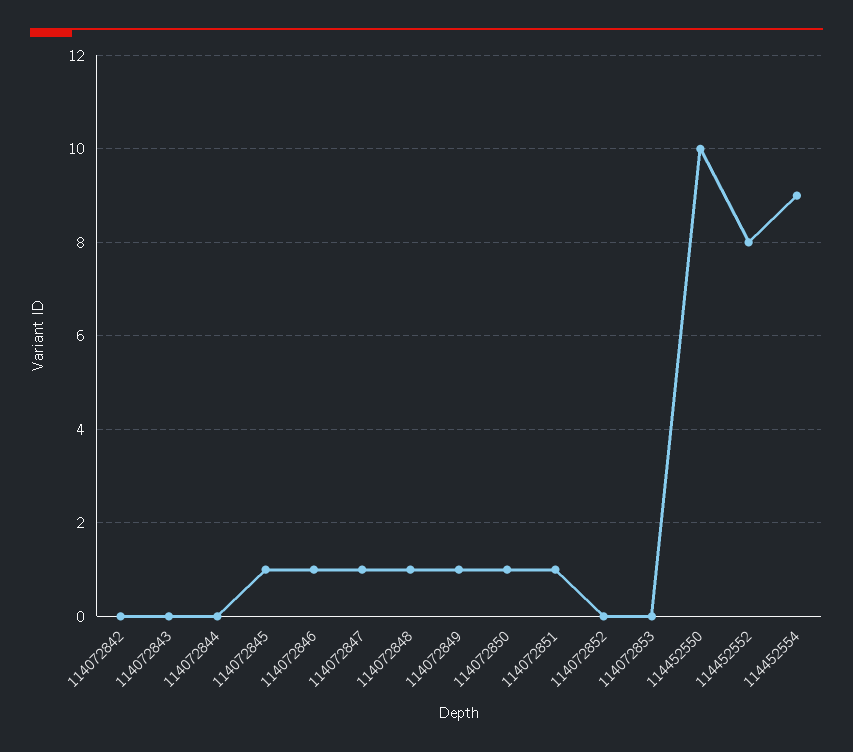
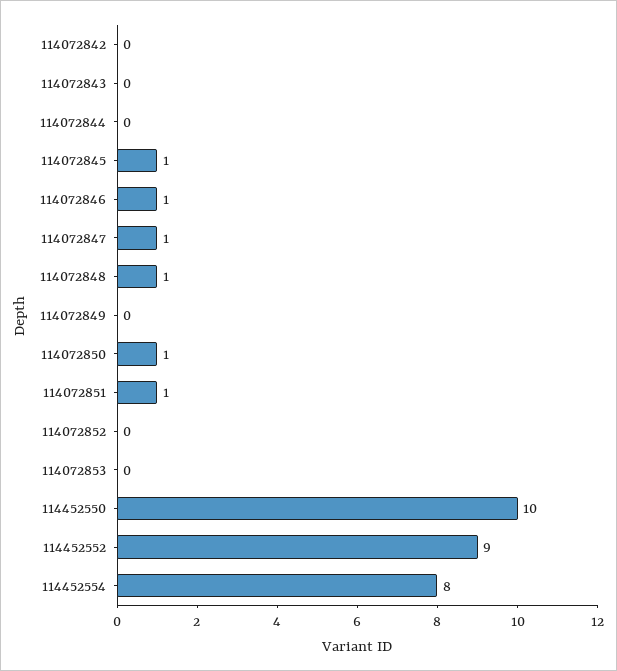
  {
    "114072842": 0,
    "114072843": 0,
    "114072844": 0,
    "114072845": 1,
    "114072846": 1,
    "114072847": 1,
    "114072848": 1,
-   "114072849": 1,
+   "114072849": 0,
    "114072850": 1,
    "114072851": 1,
    "114072852": 0,
    "114072853": 0,
    "114452550": 10,
-   "114452552": 8,
+   "114452552": 9,
-   "114452554": 9
+   "114452554": 8
  }

